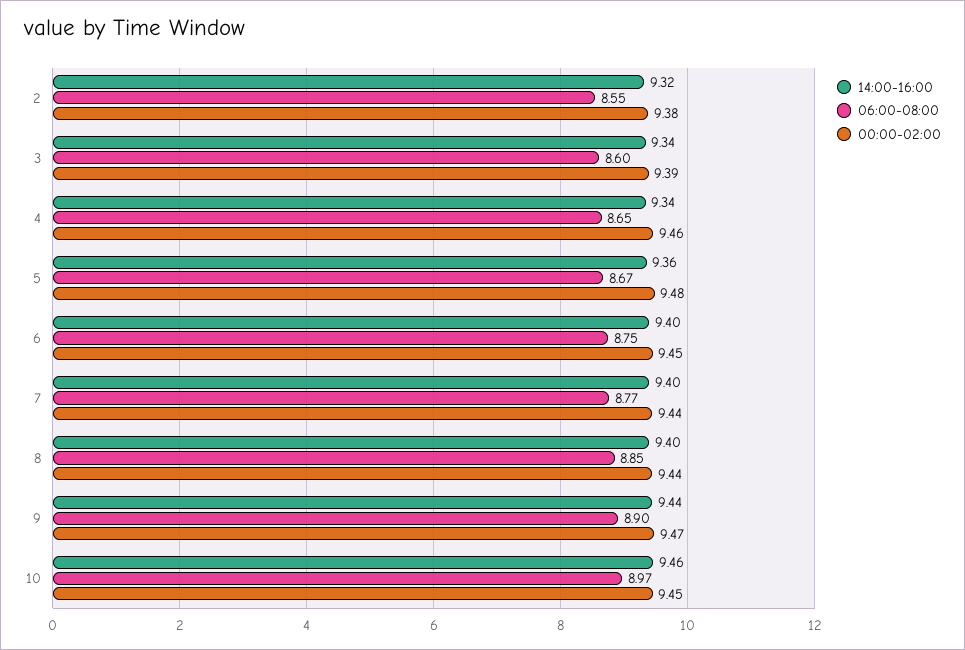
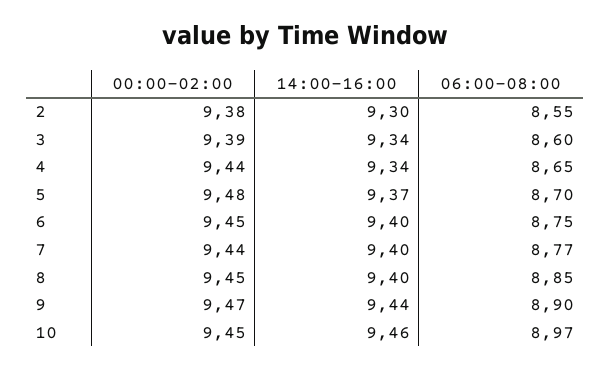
  {
    "14:00-16:00": {
-     "2": 9.32,
+     "2": 9.3,
      "3": 9.34,
      "4": 9.34,
-     "5": 9.36,
+     "5": 9.37,
      "6": 9.4,
      "7": 9.4,
      "8": 9.4,
      "9": 9.44,
      "10": 9.46
    },
    "06:00-08:00": {
      "2": 8.55,
      "3": 8.6,
      "4": 8.65,
-     "5": 8.67,
+     "5": 8.7,
      "6": 8.75,
      "7": 8.77,
      "8": 8.85,
      "9": 8.9,
      "10": 8.97
    },
    "00:00-02:00": {
      "2": 9.38,
      "3": 9.39,
-     "4": 9.46,
+     "4": 9.44,
      "5": 9.48,
      "6": 9.45,
      "7": 9.44,
-     "8": 9.44,
+     "8": 9.45,
      "9": 9.47,
      "10": 9.45
    }
  }

